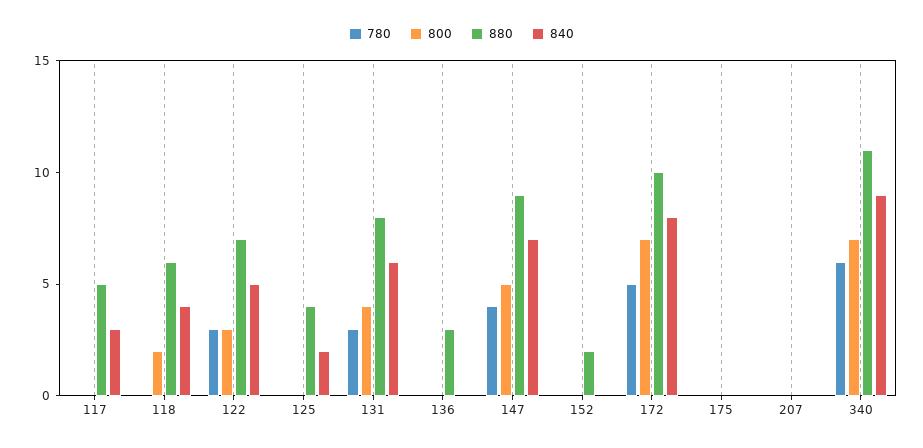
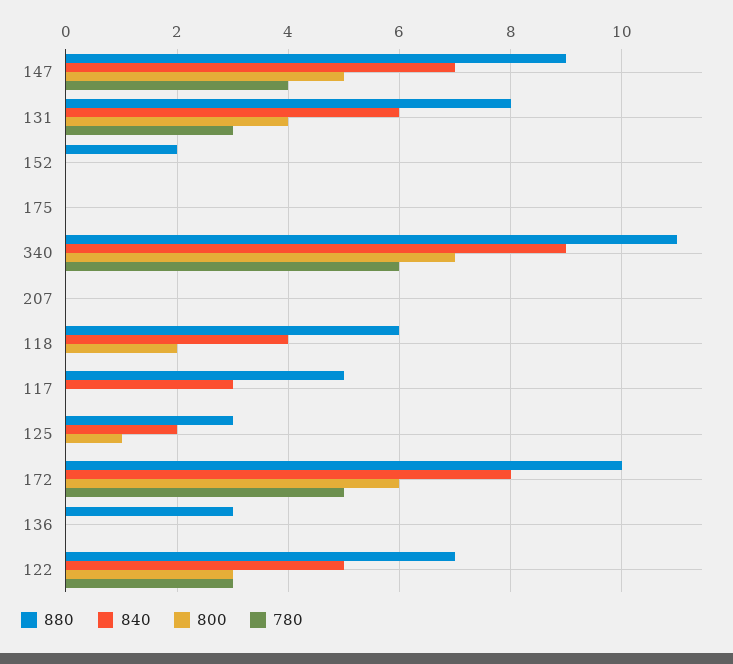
  {
    "780": {
      "117": 0,
      "118": 0,
      "122": 3,
      "125": 0,
      "131": 3,
      "136": 0,
      "147": 4,
      "152": 0,
      "172": 5,
      "175": 0,
      "207": 0,
      "340": 6
    },
    "800": {
      "117": 0,
      "118": 2,
      "122": 3,
-     "125": 0,
+     "125": 1,
      "131": 4,
      "136": 0,
      "147": 5,
      "152": 0,
-     "172": 7,
+     "172": 6,
      "175": 0,
      "207": 0,
      "340": 7
    },
    "880": {
      "117": 5,
      "118": 6,
      "122": 7,
-     "125": 4,
+     "125": 3,
      "131": 8,
      "136": 3,
      "147": 9,
      "152": 2,
      "172": 10,
      "175": 0,
      "207": 0,
      "340": 11
    },
    "840": {
      "117": 3,
      "118": 4,
      "122": 5,
      "125": 2,
      "131": 6,
      "136": 0,
      "147": 7,
      "152": 0,
      "172": 8,
      "175": 0,
      "207": 0,
      "340": 9
    }
  }

